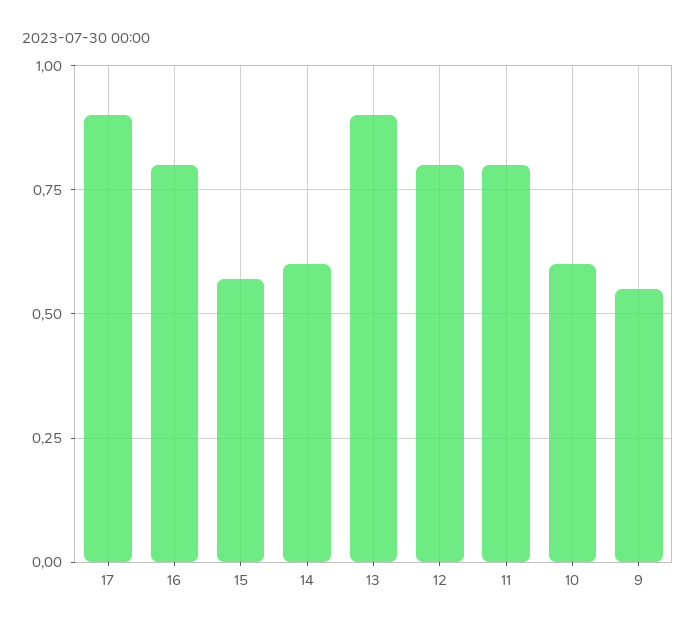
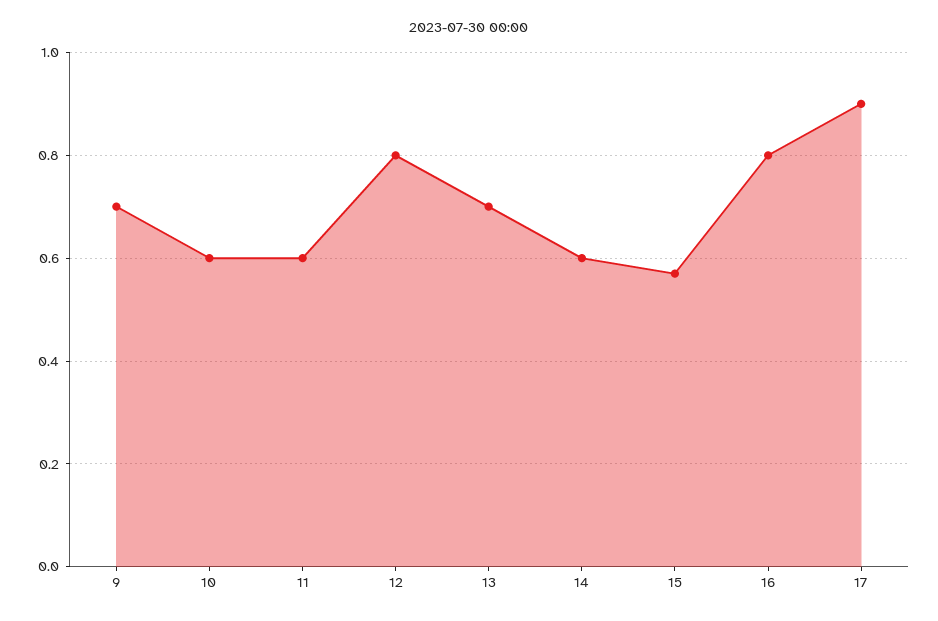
  {
    "17": 0.9,
    "16": 0.8,
    "15": 0.55,
    "14": 0.6,
-   "13": 0.9,
+   "13": 0.7,
    "12": 0.8,
-   "11": 0.8,
+   "11": 0.6,
    "10": 0.6,
-   "9": 0.55
+   "9": 0.7
  }

